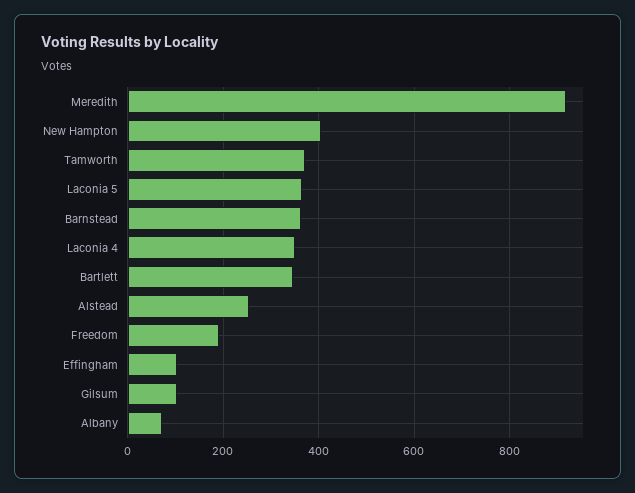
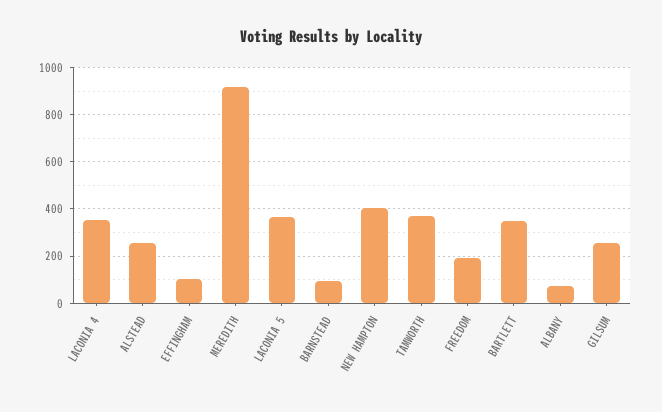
  {
    "Meredith": 920,
    "New Hampton": 400,
    "Tamworth": 380,
    "Laconia 5": 360,
-   "Barnstead": 360,
+   "Barnstead": 100,
    "Laconia 4": 360,
    "Bartlett": 340,
    "Alstead": 260,
    "Freedom": 200,
    "Effingham": 100,
-   "Gilsum": 100,
+   "Gilsum": 250,
    "Albany": 80
  }

